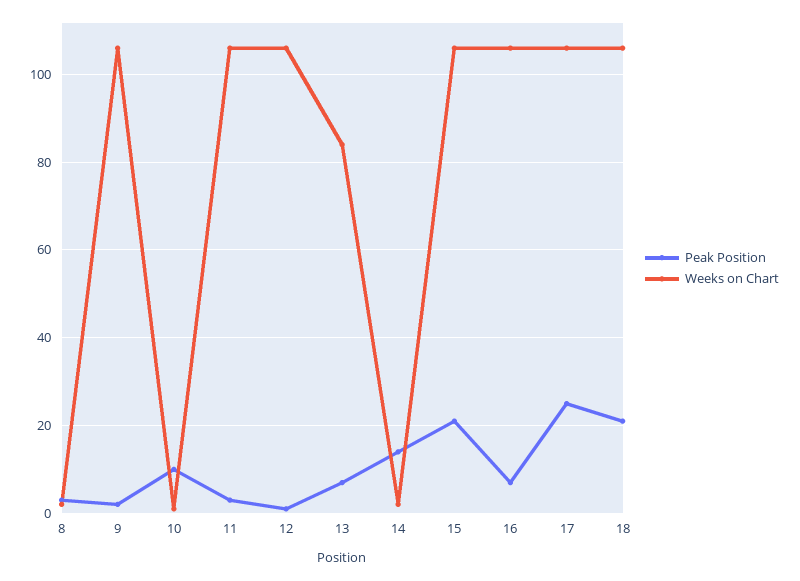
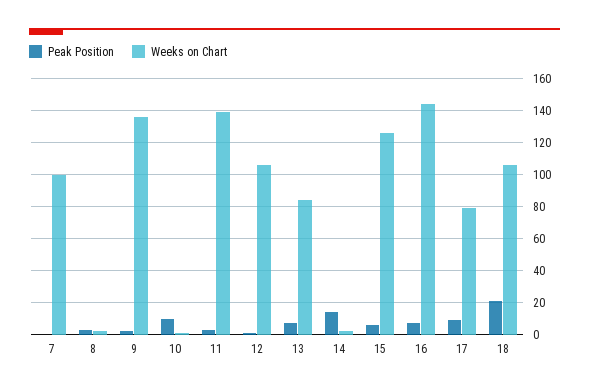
  {
    "Peak Position": {
      "8": 5,
      "9": 0,
      "10": 10,
      "11": 5,
      "12": 0,
      "13": 5,
      "14": 15,
-     "15": 20,
+     "15": 5,
      "16": 5,
-     "17": 25,
+     "17": 10,
-     "18": 20
+     "18": 20,
+     "7": 0
    },
    "Weeks on Chart": {
      "8": 0,
-     "9": 105,
+     "9": 135,
      "10": 0,
-     "11": 105,
+     "11": 140,
      "12": 105,
      "13": 85,
      "14": 0,
-     "15": 105,
+     "15": 125,
-     "16": 105,
+     "16": 145,
-     "17": 105,
+     "17": 80,
-     "18": 105
+     "18": 105,
+     "7": 100
    }
  }

